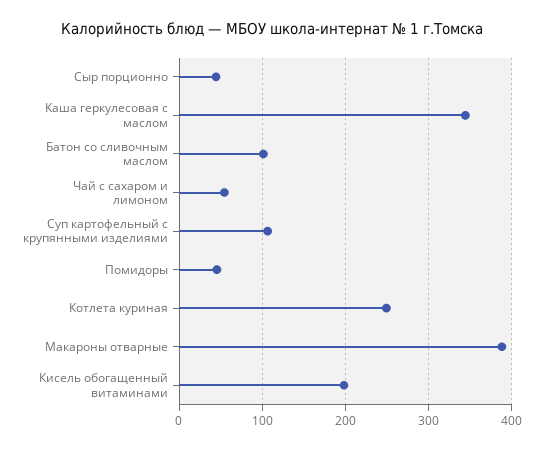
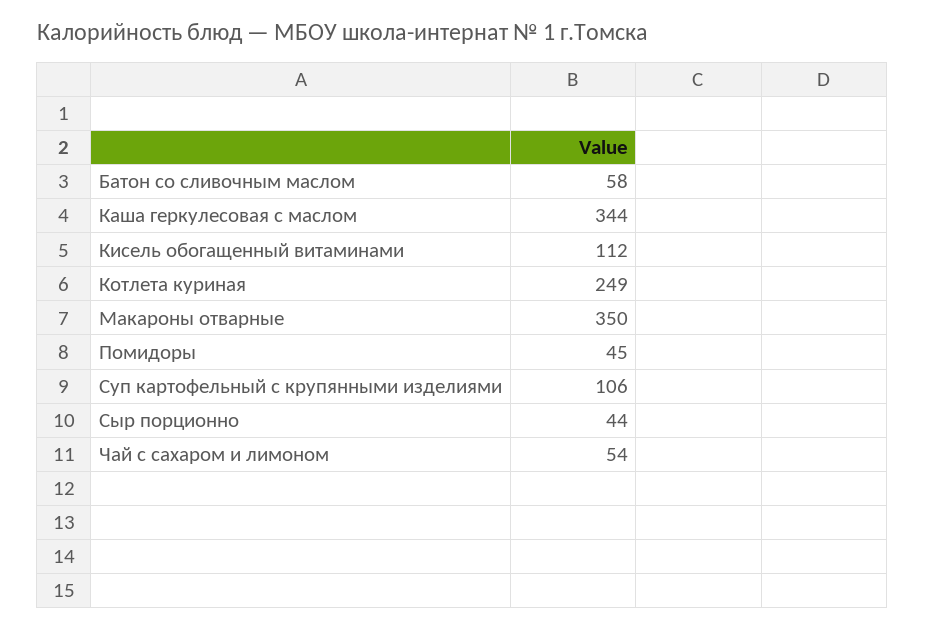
  {
    "Сыр порционно": 44,
    "Каша геркулесовая с маслом": 344,
-   "Батон со сливочным маслом": 100,
+   "Батон со сливочным маслом": 58,
    "Чай с сахаром и лимоном": 54,
    "Суп картофельный с крупянными изделиями": 106,
    "Помидоры": 45,
    "Котлета куриная": 249,
-   "Макароны отварные": 390,
+   "Макароны отварные": 350,
-   "Кисель обогащенный витаминами": 200
+   "Кисель обогащенный витаминами": 112
  }

